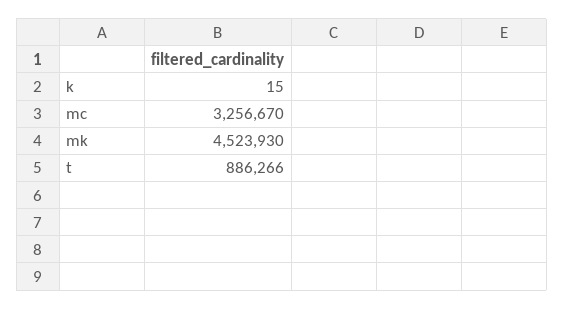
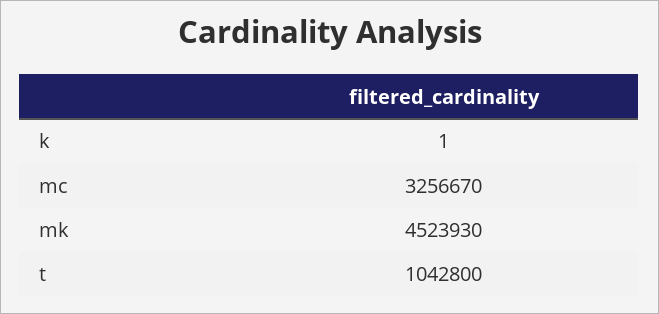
  {
-   "k": 15,
+   "k": 1,
    "mc": 3256670,
    "mk": 4523930,
-   "t": 886266
+   "t": 1042800
  }

